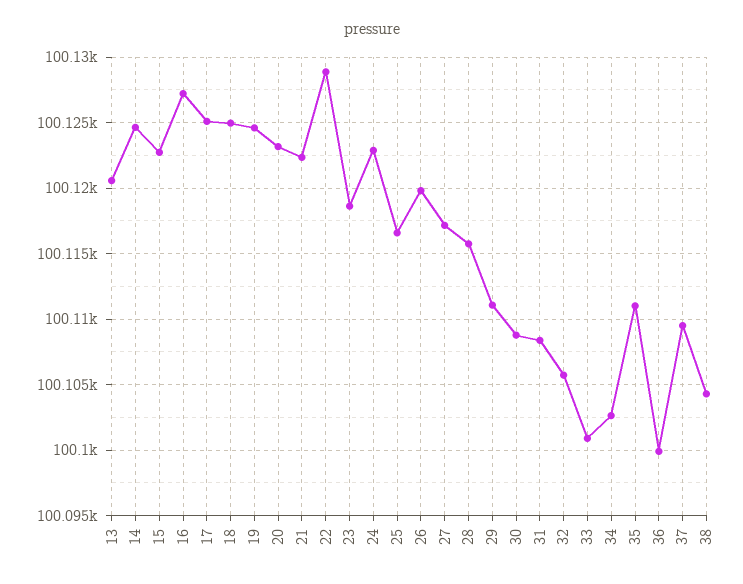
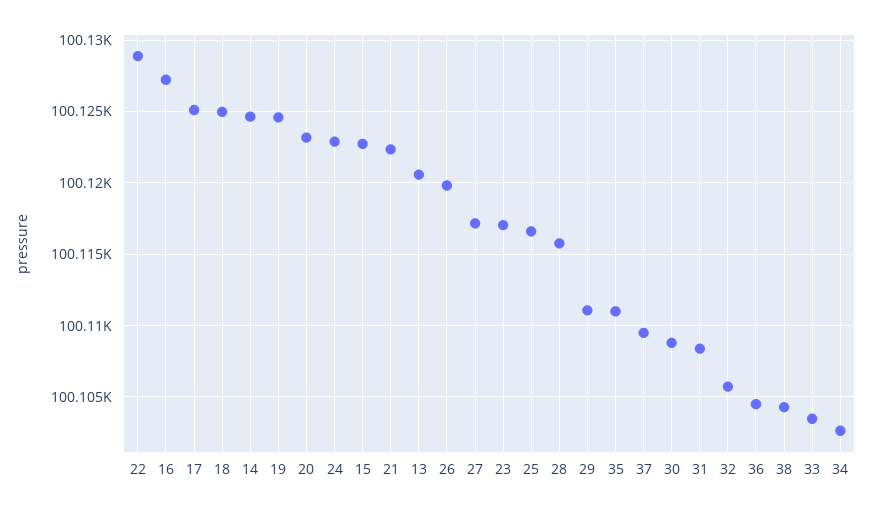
  {
    "13": 100120.5,
    "14": 100124.5,
    "15": 100122.5,
    "16": 100127,
    "17": 100125,
    "18": 100125,
    "19": 100124.5,
    "20": 100123,
    "21": 100122.5,
    "22": 100129,
-   "23": 100118.5,
+   "23": 100117,
    "24": 100123,
    "25": 100116.5,
    "26": 100120,
    "27": 100117,
    "28": 100116,
    "29": 100111,
    "30": 100109,
    "31": 100108.5,
    "32": 100105.5,
-   "33": 100101,
+   "33": 100103.5,
    "34": 100102.5,
    "35": 100111,
-   "36": 100100,
+   "36": 100104.5,
    "37": 100109.5,
    "38": 100104.5
  }

